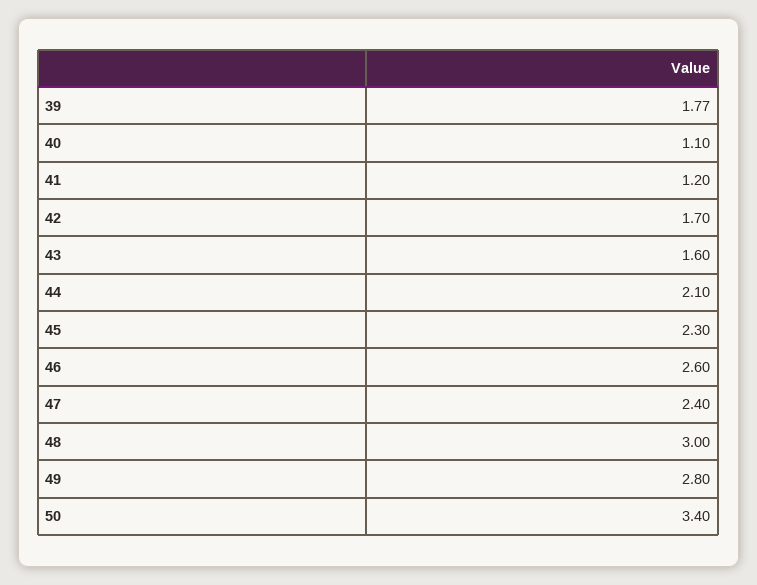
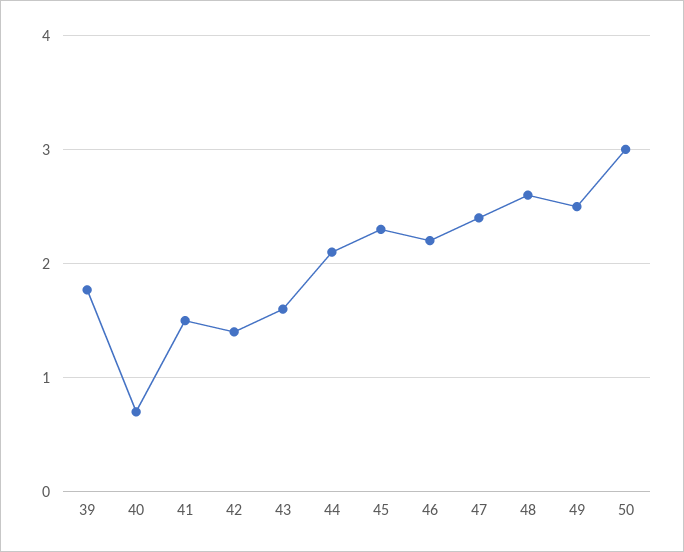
  {
    "39": 1.77,
-   "40": 1.1,
+   "40": 0.7,
-   "41": 1.2,
+   "41": 1.5,
-   "42": 1.7,
+   "42": 1.4,
    "43": 1.6,
    "44": 2.1,
    "45": 2.3,
-   "46": 2.6,
+   "46": 2.2,
    "47": 2.4,
-   "48": 3,
+   "48": 2.6,
-   "49": 2.8,
+   "49": 2.5,
-   "50": 3.4
+   "50": 3
  }

